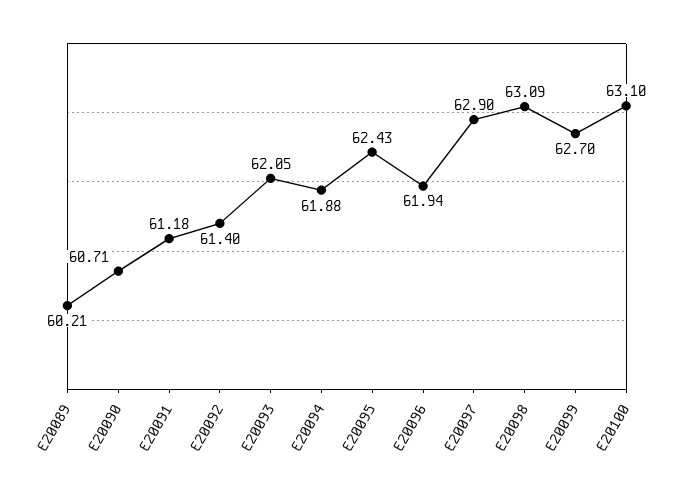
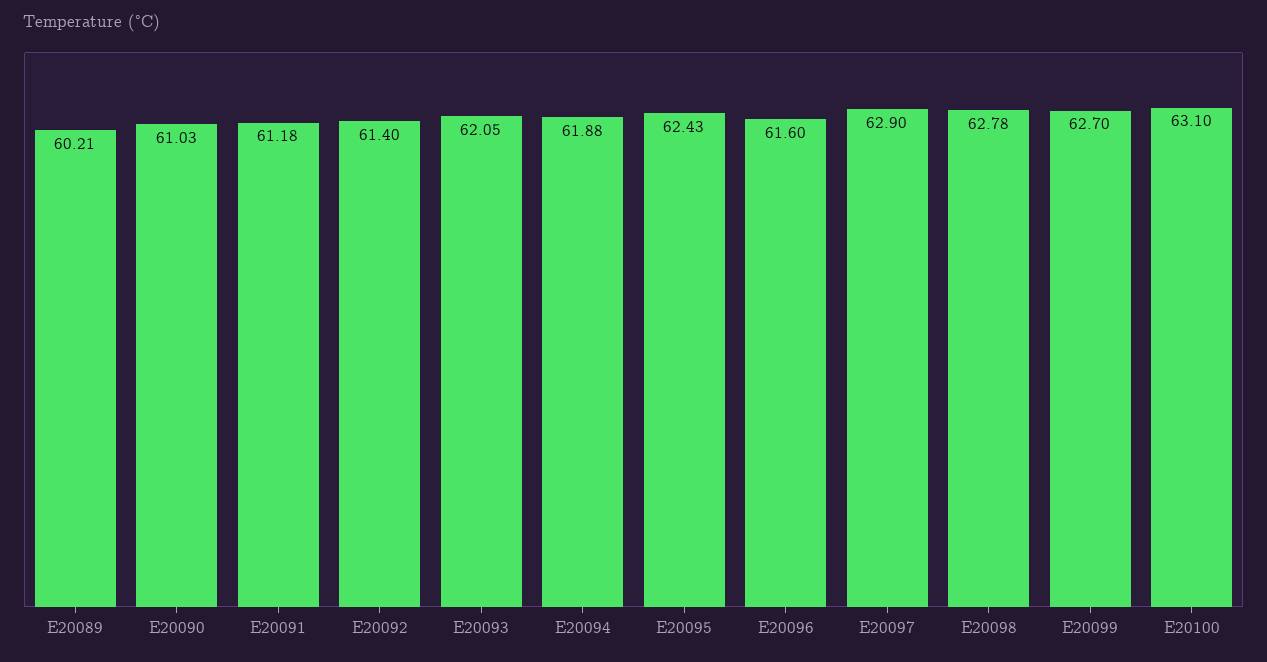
  {
    "E20089": 60.21,
-   "E20090": 60.71,
+   "E20090": 61.03,
    "E20091": 61.18,
    "E20092": 61.4,
    "E20093": 62.05,
    "E20094": 61.88,
    "E20095": 62.43,
-   "E20096": 61.94,
+   "E20096": 61.6,
    "E20097": 62.9,
-   "E20098": 63.09,
+   "E20098": 62.78,
    "E20099": 62.7,
    "E20100": 63.1
  }

